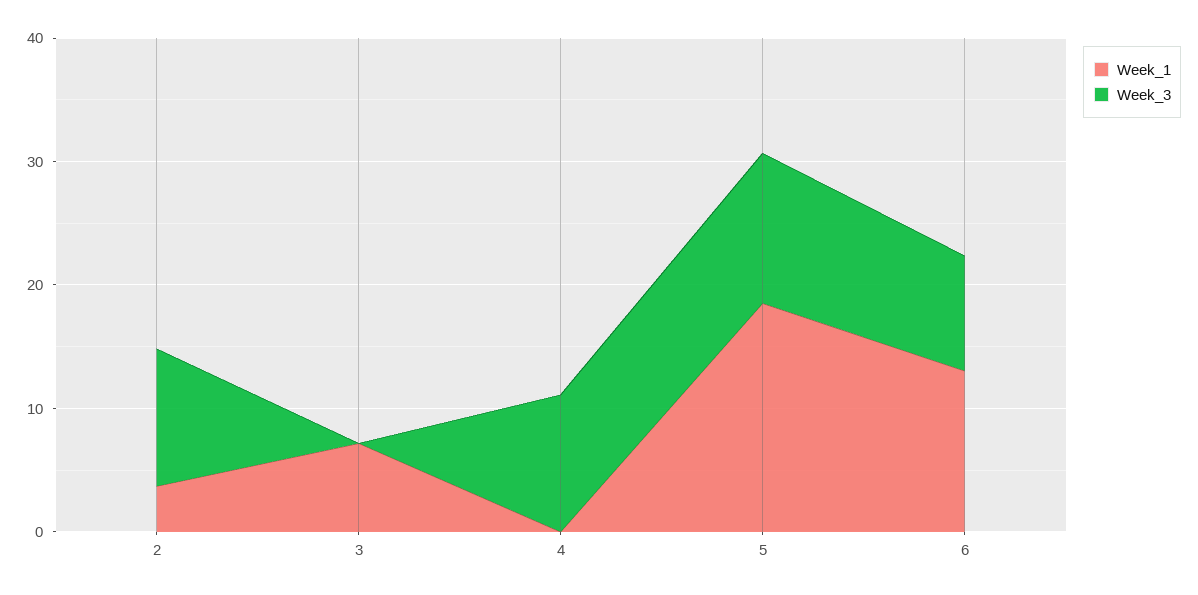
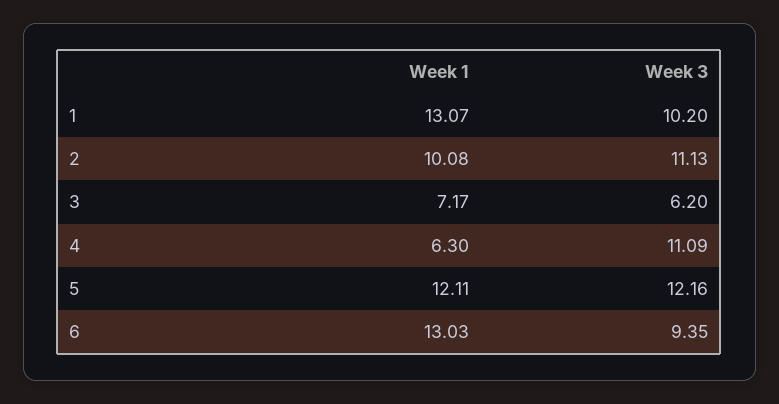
  {
    "Week_1": {
-     "2": 4,
+     "2": 10.08,
      "3": 7.17,
-     "4": 0,
+     "4": 6.3,
-     "5": 18,
+     "5": 12.11,
-     "6": 13.03
+     "6": 13.03,
+     "1": 13.07
    },
    "Week_3": {
      "2": 11.13,
-     "3": 0,
+     "3": 6.2,
      "4": 11.09,
      "5": 12.16,
-     "6": 9.35
+     "6": 9.35,
+     "1": 10.2
    }
  }

